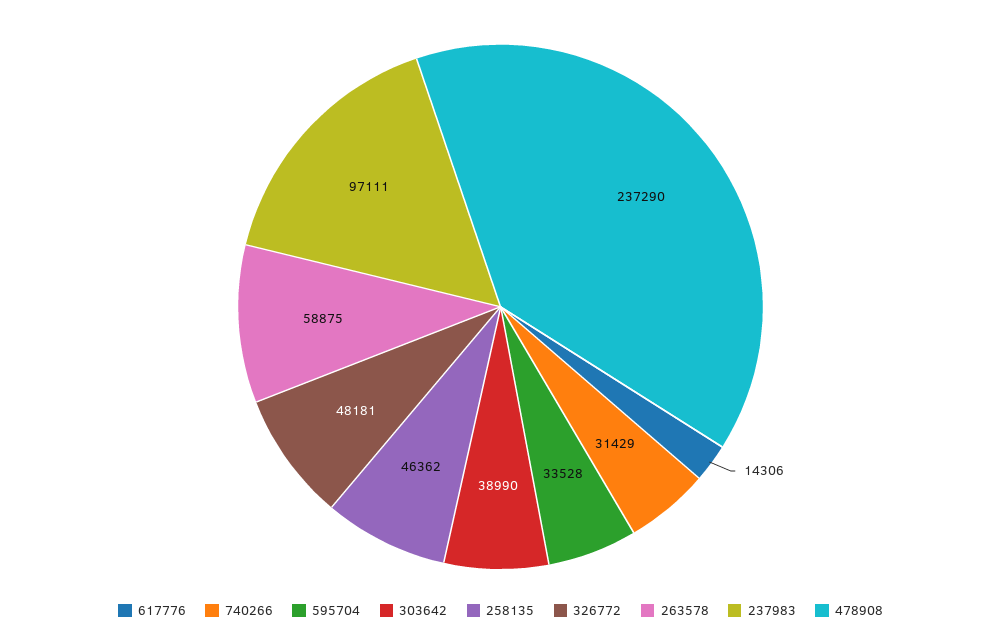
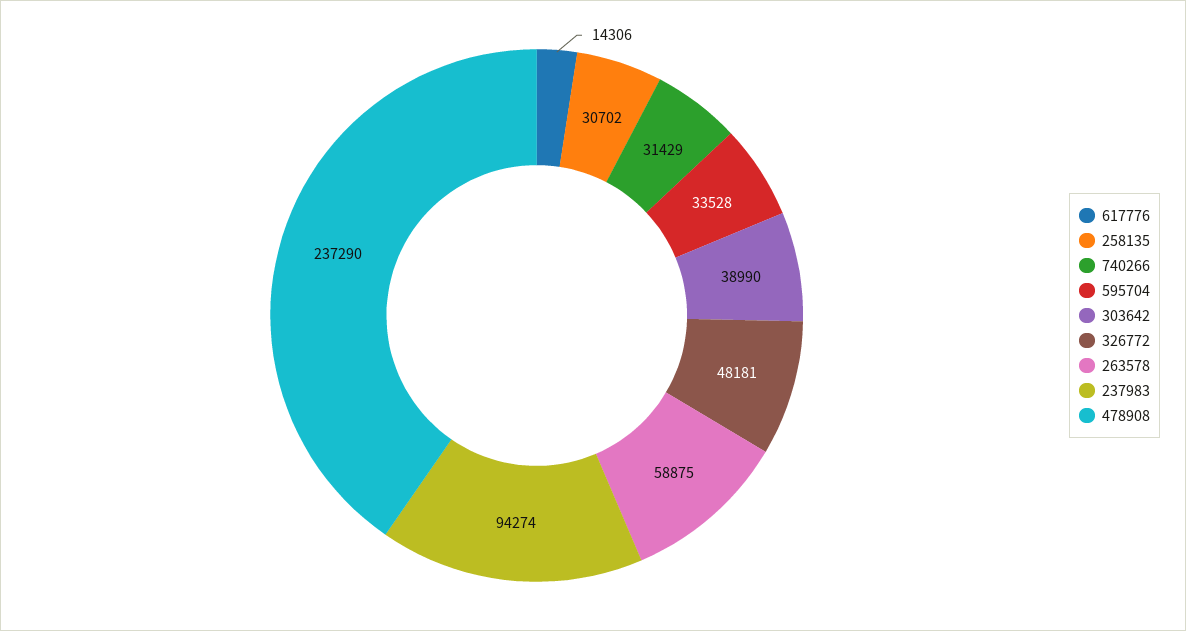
  {
    "617776": 14306,
    "740266": 31429,
    "595704": 33528,
    "303642": 38990,
-   "258135": 46362,
+   "258135": 30702,
    "326772": 48181,
    "263578": 58875,
-   "237983": 97111,
+   "237983": 94274,
    "478908": 237290
  }

